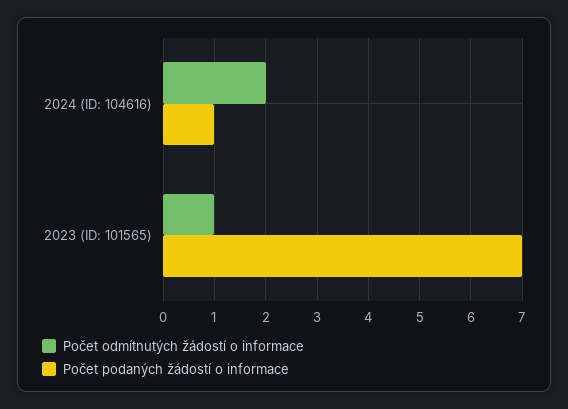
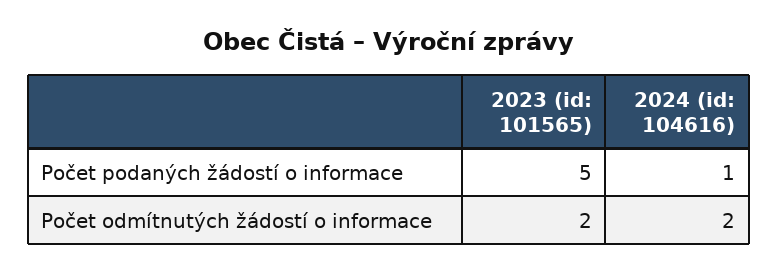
  {
    "Počet odmítnutých žádostí o informace": {
      "2024 (ID: 104616)": 2,
-     "2023 (ID: 101565)": 1
+     "2023 (ID: 101565)": 2
    },
    "Počet podaných žádostí o informace": {
      "2024 (ID: 104616)": 1,
-     "2023 (ID: 101565)": 7
+     "2023 (ID: 101565)": 5
    }
  }

